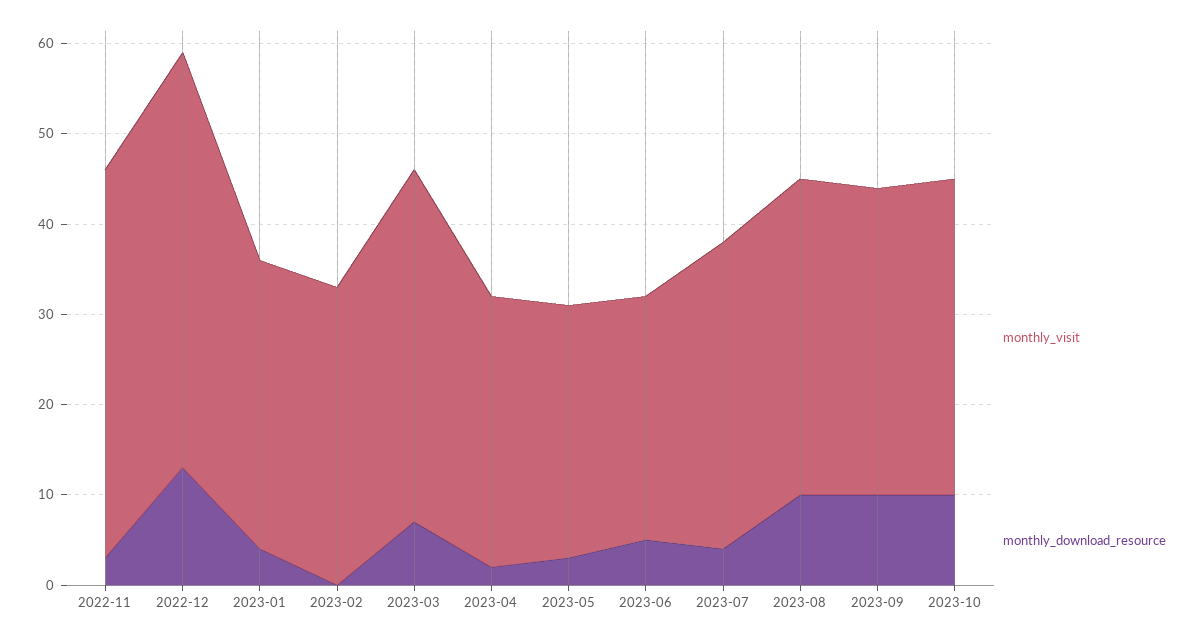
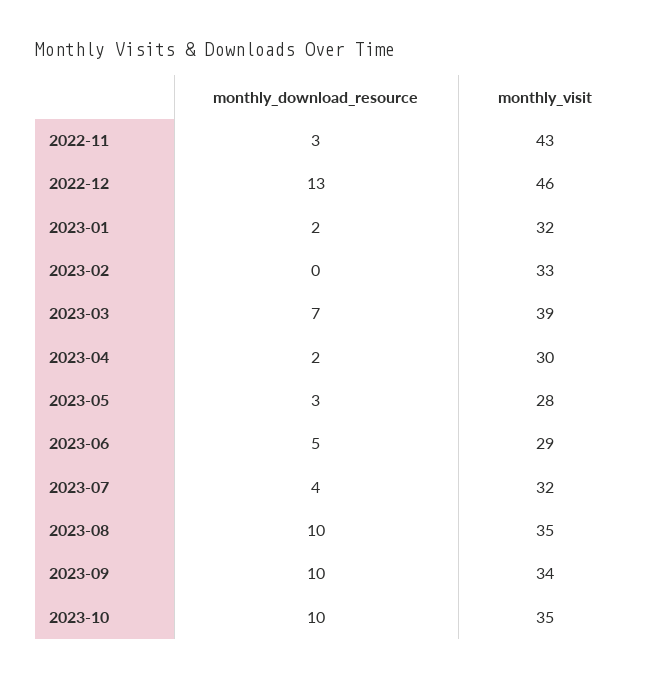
  {
    "monthly_visit": {
      "2022-11": 43,
      "2022-12": 46,
      "2023-01": 32,
      "2023-02": 33,
      "2023-03": 39,
      "2023-04": 30,
      "2023-05": 28,
-     "2023-06": 27,
+     "2023-06": 29,
-     "2023-07": 34,
+     "2023-07": 32,
      "2023-08": 35,
      "2023-09": 34,
      "2023-10": 35
    },
    "monthly_download_resource": {
      "2022-11": 3,
      "2022-12": 13,
-     "2023-01": 4,
+     "2023-01": 2,
      "2023-02": 0,
      "2023-03": 7,
      "2023-04": 2,
      "2023-05": 3,
      "2023-06": 5,
      "2023-07": 4,
      "2023-08": 10,
      "2023-09": 10,
      "2023-10": 10
    }
  }

